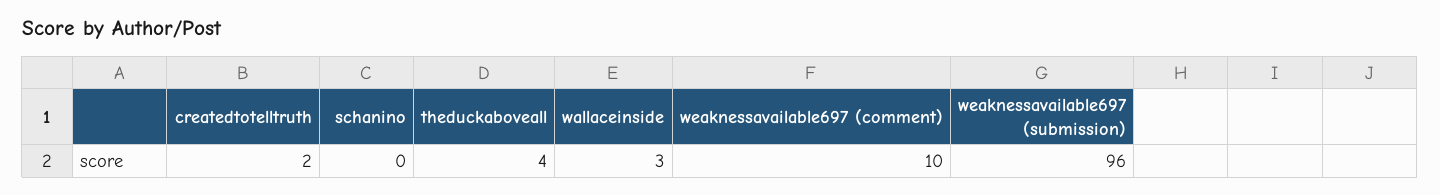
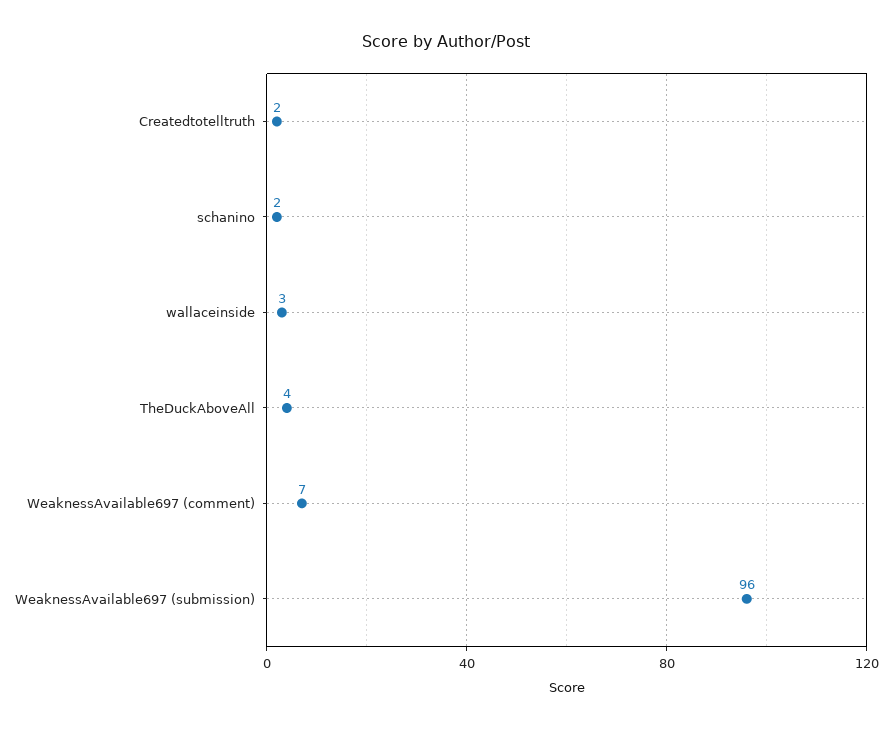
  {
    "createdtotelltruth": 2,
-   "schanino": 0,
+   "schanino": 2,
    "theduckaboveall": 4,
    "wallaceinside": 3,
-   "weaknessavailable697 (comment)": 10,
+   "weaknessavailable697 (comment)": 7,
    "weaknessavailable697 (submission)": 96
  }

